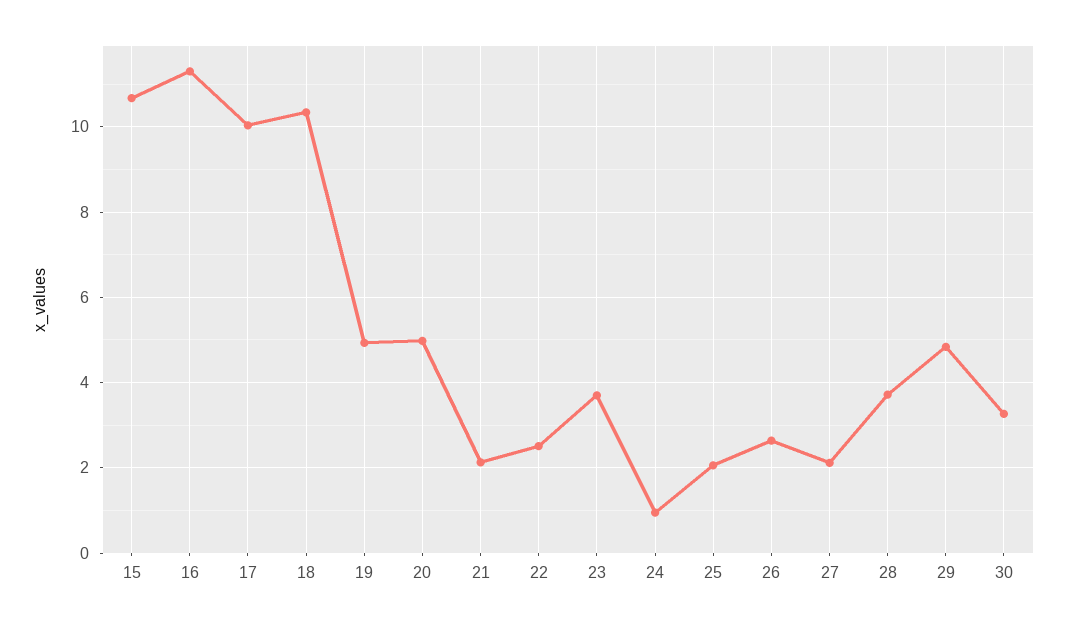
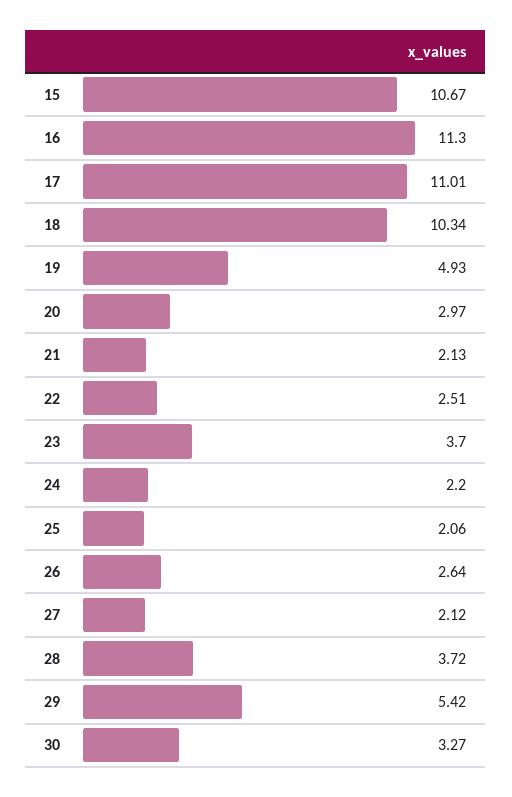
  {
    "15": 10.67,
    "16": 11.3,
-   "17": 10,
+   "17": 11.01,
    "18": 10.34,
    "19": 4.93,
-   "20": 5,
+   "20": 2.97,
    "21": 2.13,
    "22": 2.51,
    "23": 3.7,
-   "24": 1,
+   "24": 2.2,
    "25": 2.06,
    "26": 2.64,
    "27": 2.12,
    "28": 3.72,
-   "29": 4.8,
+   "29": 5.42,
    "30": 3.27
  }

